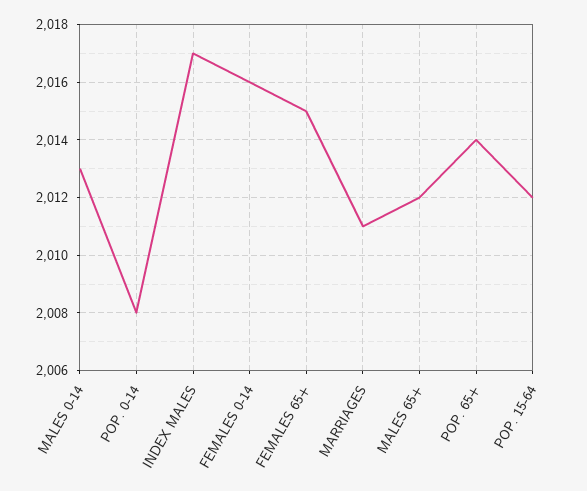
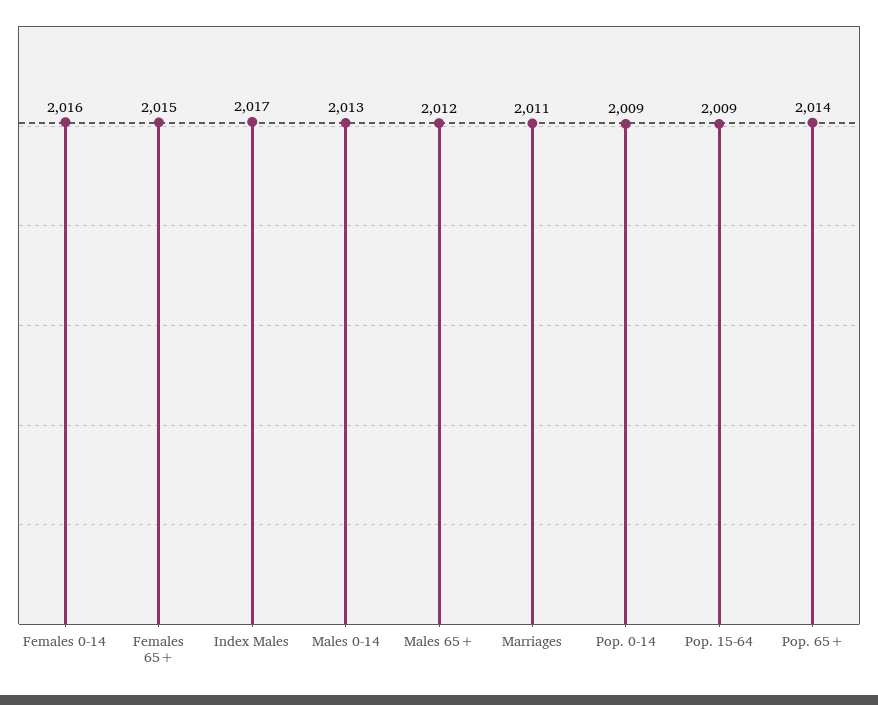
  {
    "MALES 0-14": 2013,
-   "POP. 0-14": 2008,
+   "POP. 0-14": 2009,
    "INDEX MALES": 2017,
    "FEMALES 0-14": 2016,
    "FEMALES 65+": 2015,
    "MARRIAGES": 2011,
    "MALES 65+": 2012,
    "POP. 65+": 2014,
-   "POP. 15-64": 2012
+   "POP. 15-64": 2009
  }

